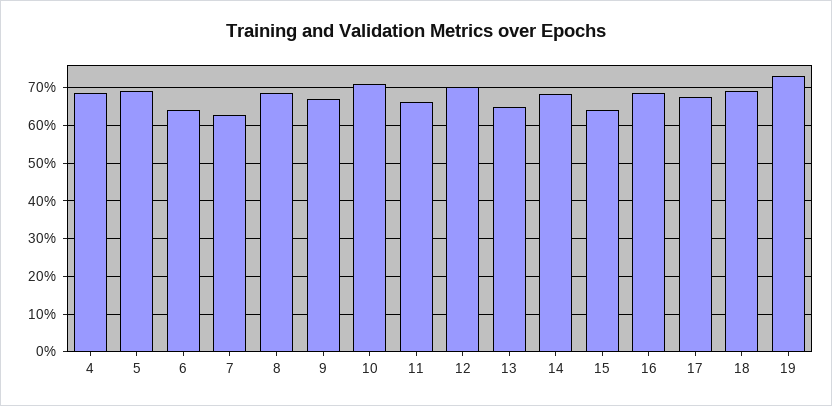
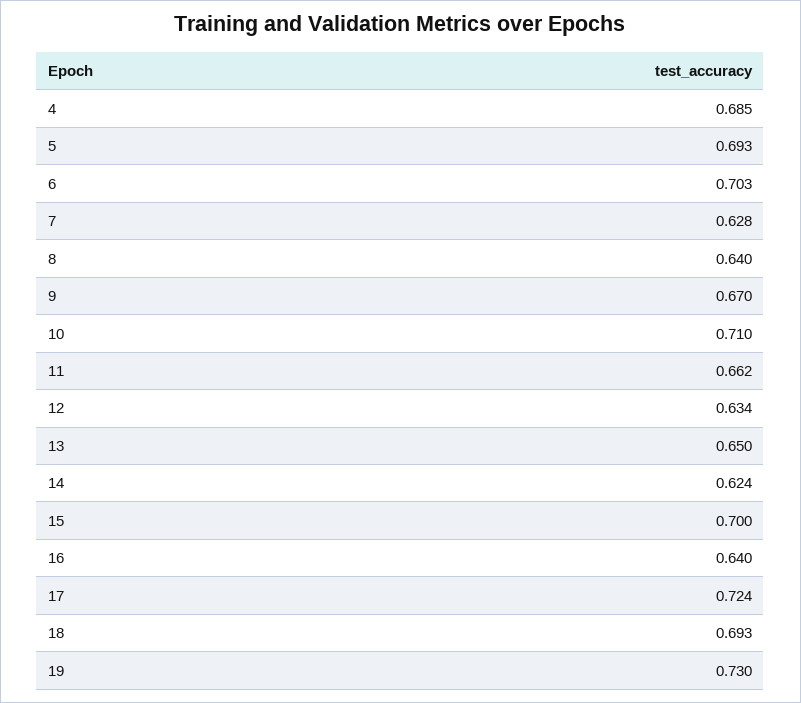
  {
    "4": 0.685,
    "5": 0.693,
-   "6": 0.64,
+   "6": 0.703,
    "7": 0.628,
-   "8": 0.68,
+   "8": 0.64,
    "9": 0.67,
    "10": 0.71,
    "11": 0.662,
-   "12": 0.7,
+   "12": 0.634,
    "13": 0.65,
-   "14": 0.68,
+   "14": 0.624,
-   "15": 0.64,
+   "15": 0.7,
-   "16": 0.68,
+   "16": 0.64,
-   "17": 0.68,
+   "17": 0.724,
    "18": 0.693,
    "19": 0.73
  }

